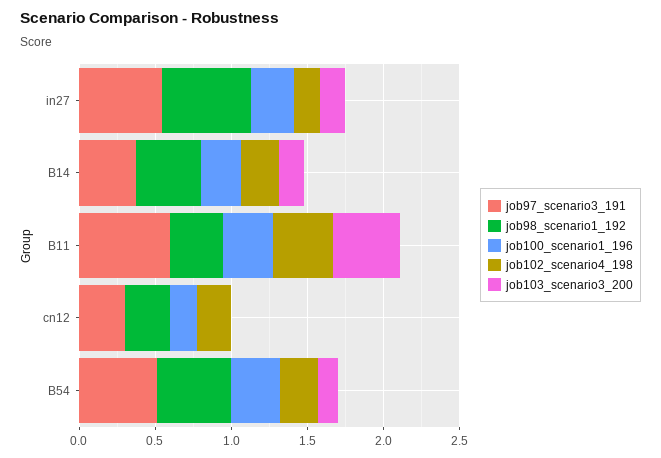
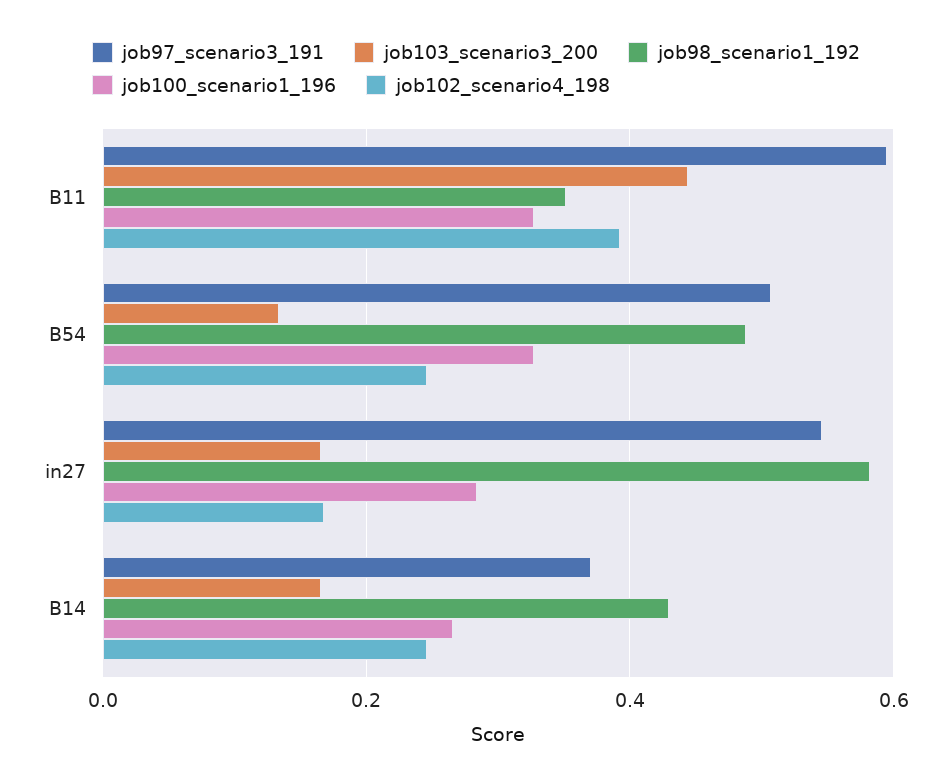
  {
    "job97_scenario3_191": {
      "in27": 0.54,
      "B14": 0.38,
      "B11": 0.6,
-     "cn12": 0.3,
      "B54": 0.5
    },
    "job98_scenario1_192": {
      "in27": 0.58,
      "B14": 0.42,
      "B11": 0.36,
-     "cn12": 0.3,
      "B54": 0.48
    },
    "job100_scenario1_196": {
      "in27": 0.28,
      "B14": 0.26,
      "B11": 0.32,
-     "cn12": 0.2,
      "B54": 0.32
    },
    "job102_scenario4_198": {
      "in27": 0.16,
      "B14": 0.24,
      "B11": 0.4,
-     "cn12": 0.2,
      "B54": 0.24
    },
    "job103_scenario3_200": {
      "in27": 0.16,
      "B14": 0.16,
      "B11": 0.44,
-     "cn12": 0,
      "B54": 0.14
    }
  }

